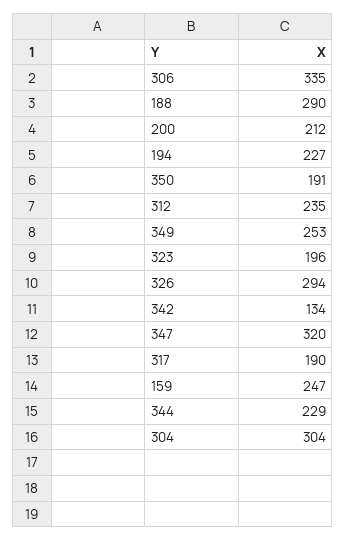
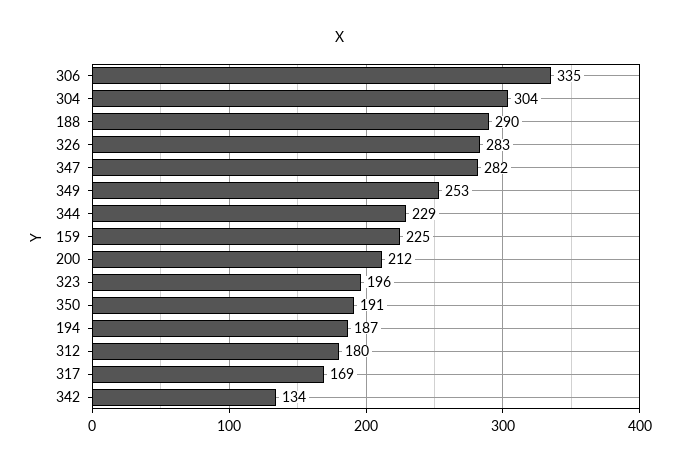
  {
    "306": 335,
    "188": 290,
    "200": 212,
-   "194": 227,
+   "194": 187,
    "350": 191,
-   "312": 235,
+   "312": 180,
    "349": 253,
    "323": 196,
-   "326": 294,
+   "326": 283,
    "342": 134,
-   "347": 320,
+   "347": 282,
-   "317": 190,
+   "317": 169,
-   "159": 247,
+   "159": 225,
    "344": 229,
    "304": 304
  }

